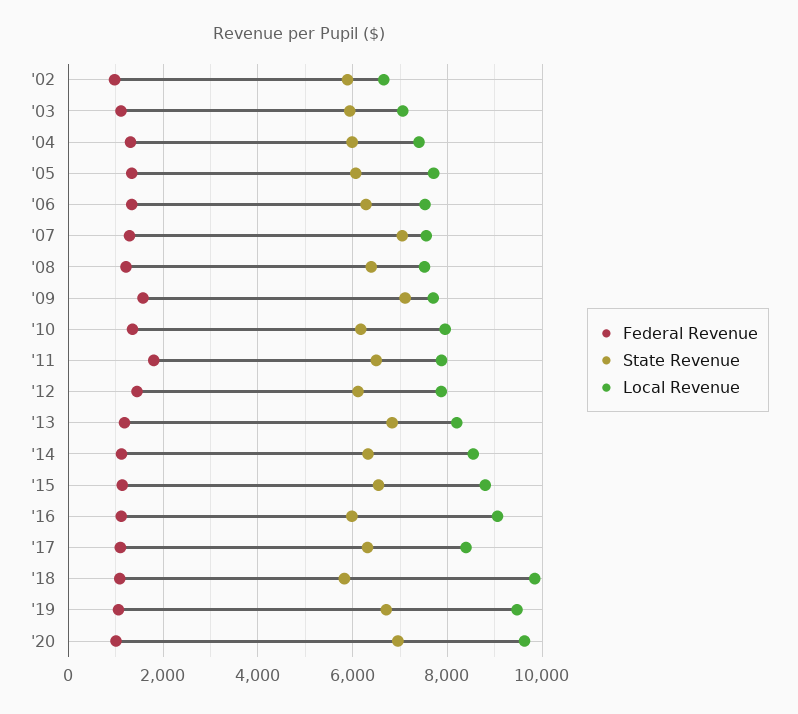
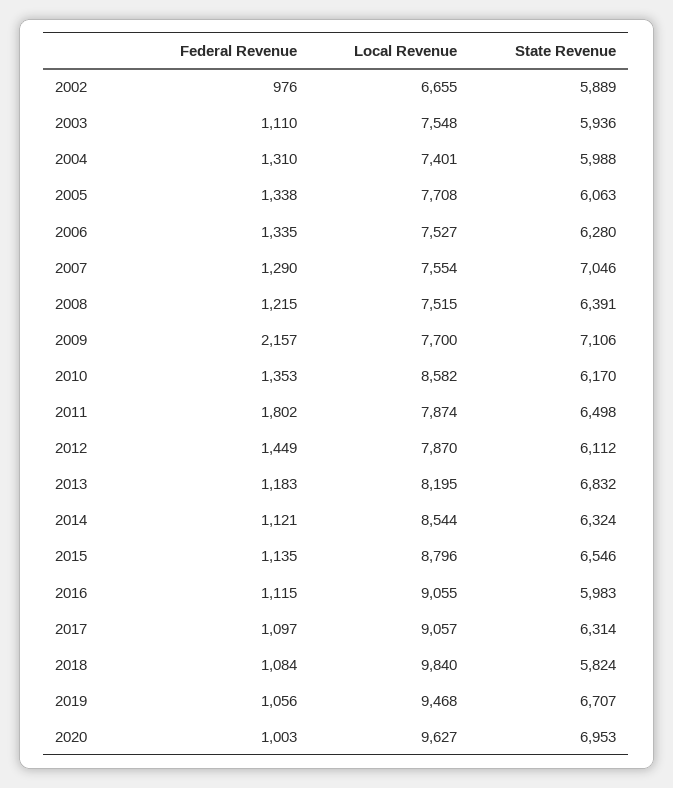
  {
    "Federal Revenue": {
      "'02": 976,
      "'03": 1110,
      "'04": 1310,
      "'05": 1338,
      "'06": 1335,
      "'07": 1290,
      "'08": 1215,
-     "'09": 1600,
+     "'09": 2157,
      "'10": 1353,
      "'11": 1802,
      "'12": 1449,
      "'13": 1183,
      "'14": 1121,
      "'15": 1135,
      "'16": 1115,
      "'17": 1097,
      "'18": 1084,
      "'19": 1056,
      "'20": 1003
    },
    "State Revenue": {
      "'02": 5889,
      "'03": 5936,
      "'04": 5988,
      "'05": 6063,
      "'06": 6280,
      "'07": 7046,
      "'08": 6391,
      "'09": 7106,
      "'10": 6170,
      "'11": 6498,
      "'12": 6112,
      "'13": 6832,
      "'14": 6324,
      "'15": 6546,
      "'16": 5983,
      "'17": 6314,
      "'18": 5824,
      "'19": 6707,
      "'20": 6953
    },
    "Local Revenue": {
      "'02": 6655,
-     "'03": 7000,
+     "'03": 7548,
      "'04": 7401,
      "'05": 7708,
      "'06": 7527,
      "'07": 7554,
      "'08": 7515,
      "'09": 7700,
-     "'10": 8000,
+     "'10": 8582,
      "'11": 7874,
      "'12": 7870,
      "'13": 8195,
      "'14": 8544,
      "'15": 8796,
      "'16": 9055,
-     "'17": 8400,
+     "'17": 9057,
      "'18": 9840,
      "'19": 9468,
      "'20": 9627
    }
  }

